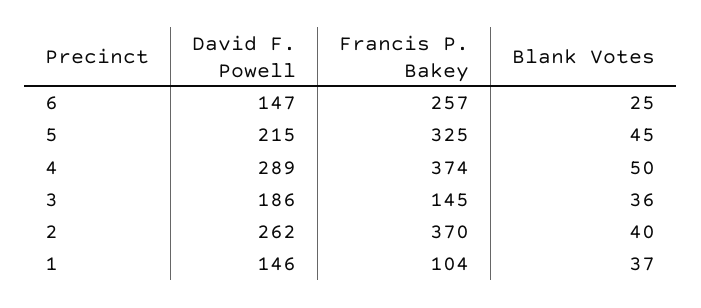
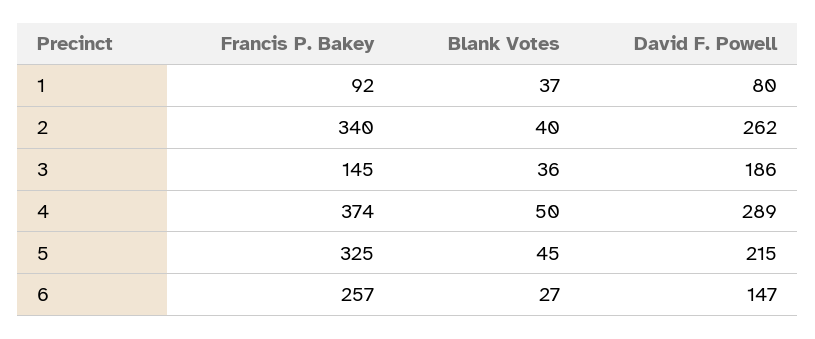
  {
    "David F. Powell": {
      "6": 147,
      "5": 215,
      "4": 289,
      "3": 186,
      "2": 262,
-     "1": 146
+     "1": 80
    },
    "Francis P. Bakey": {
      "6": 257,
      "5": 325,
      "4": 374,
      "3": 145,
-     "2": 370,
+     "2": 340,
-     "1": 104
+     "1": 92
    },
    "Blank Votes": {
-     "6": 25,
+     "6": 27,
      "5": 45,
      "4": 50,
      "3": 36,
      "2": 40,
      "1": 37
    }
  }

